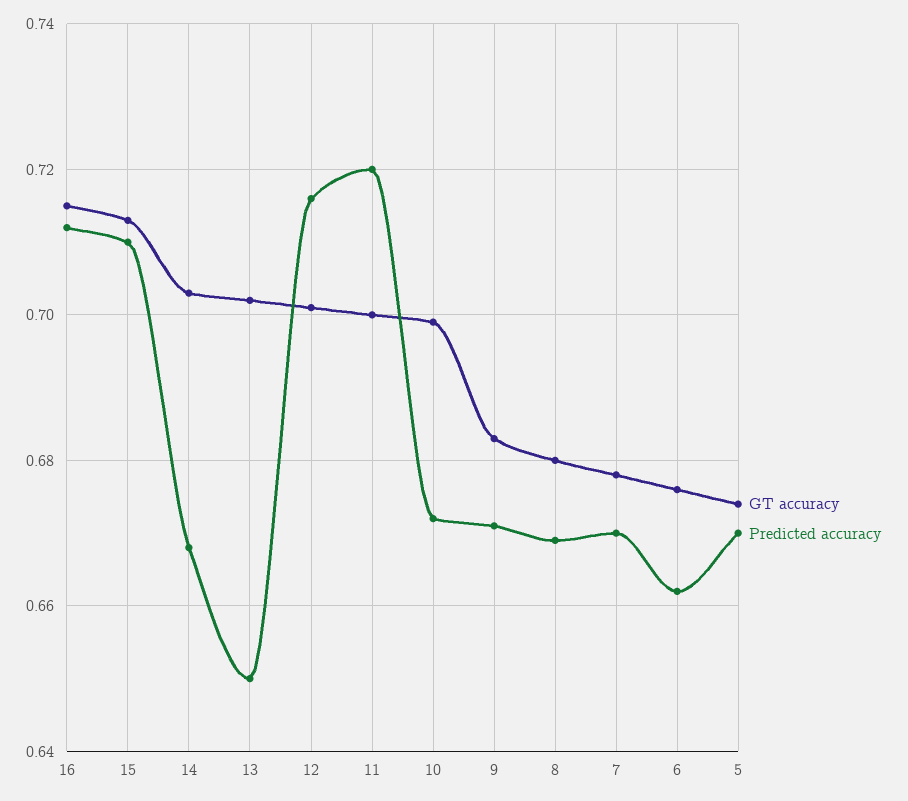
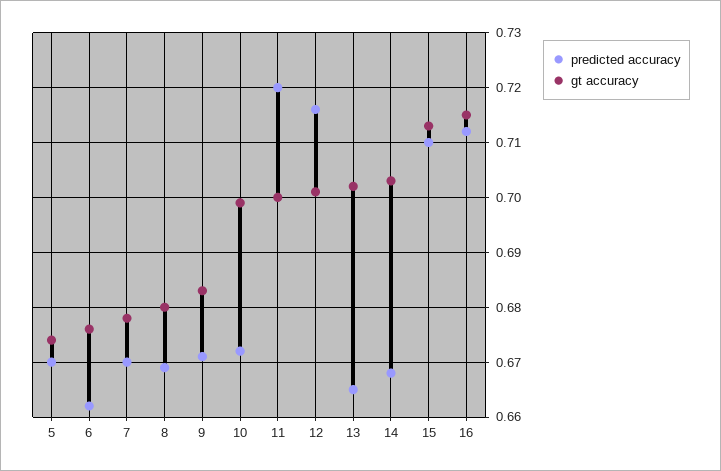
  {
    "GT accuracy": {
      "16": 0.715,
      "15": 0.715,
      "14": 0.705,
      "13": 0.7,
      "12": 0.7,
      "11": 0.7,
      "10": 0.7,
      "9": 0.685,
      "8": 0.68,
      "7": 0.68,
      "6": 0.675,
      "5": 0.675
    },
    "Predicted accuracy": {
      "16": 0.71,
      "15": 0.71,
      "14": 0.67,
-     "13": 0.65,
+     "13": 0.665,
      "12": 0.715,
      "11": 0.72,
      "10": 0.67,
      "9": 0.67,
      "8": 0.67,
      "7": 0.67,
      "6": 0.66,
      "5": 0.67
    }
  }

